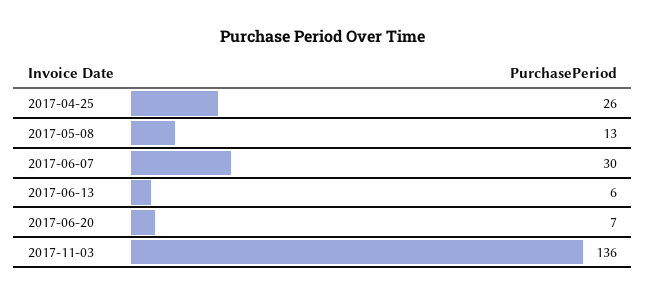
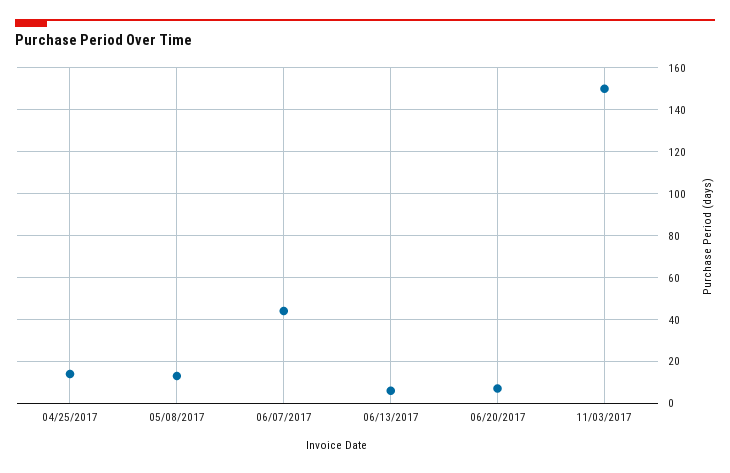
  {
-   "2017-04-25": 26,
+   "2017-04-25": 15,
    "2017-05-08": 13,
-   "2017-06-07": 30,
+   "2017-06-07": 45,
    "2017-06-13": 6,
    "2017-06-20": 7,
-   "2017-11-03": 136
+   "2017-11-03": 150
  }

